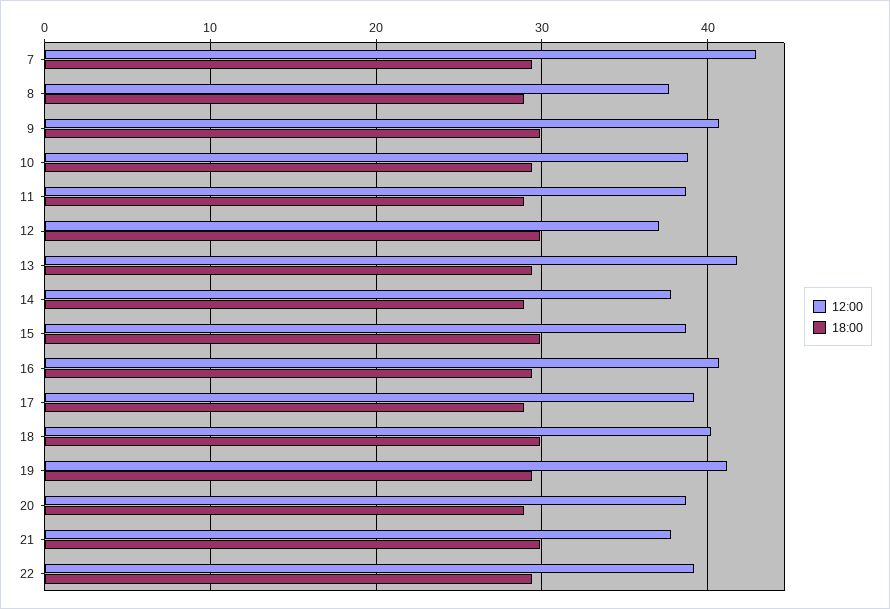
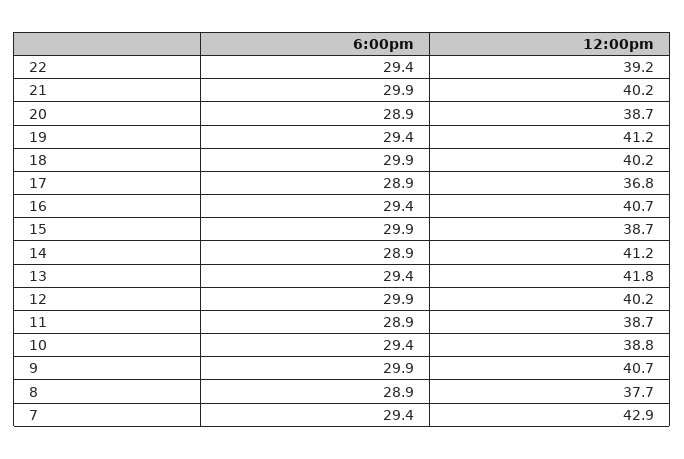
  {
    "12:00": {
      "7": 42.9,
      "8": 37.7,
      "9": 40.7,
      "10": 38.8,
      "11": 38.7,
-     "12": 37,
+     "12": 40.2,
      "13": 41.8,
-     "14": 38,
+     "14": 41.2,
      "15": 38.7,
      "16": 40.7,
-     "17": 39,
+     "17": 36.8,
      "18": 40.2,
      "19": 41.2,
      "20": 38.7,
-     "21": 38,
+     "21": 40.2,
      "22": 39.2
    },
    "18:00": {
      "7": 29.4,
      "8": 28.9,
      "9": 29.9,
      "10": 29.4,
      "11": 28.9,
      "12": 29.9,
      "13": 29.4,
      "14": 28.9,
      "15": 29.9,
      "16": 29.4,
      "17": 28.9,
      "18": 29.9,
      "19": 29.4,
      "20": 28.9,
      "21": 29.9,
      "22": 29.4
    }
  }

